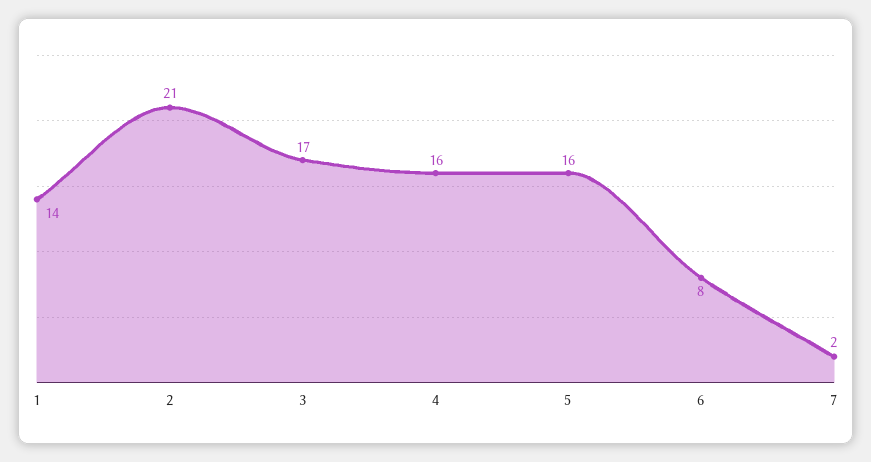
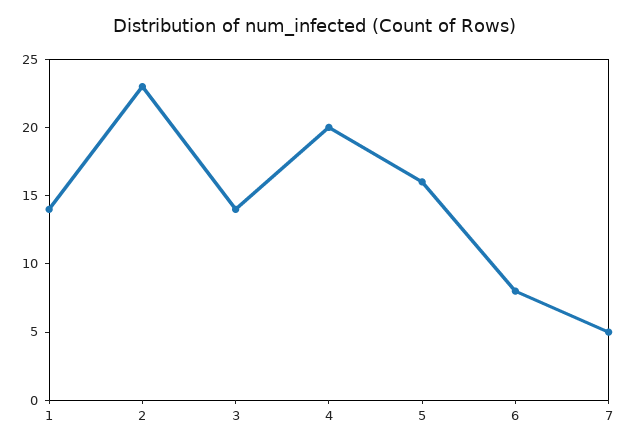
  {
    "1": 14,
-   "2": 21,
+   "2": 23,
-   "3": 17,
+   "3": 14,
-   "4": 16,
+   "4": 20,
    "5": 16,
    "6": 8,
-   "7": 2
+   "7": 5
  }

